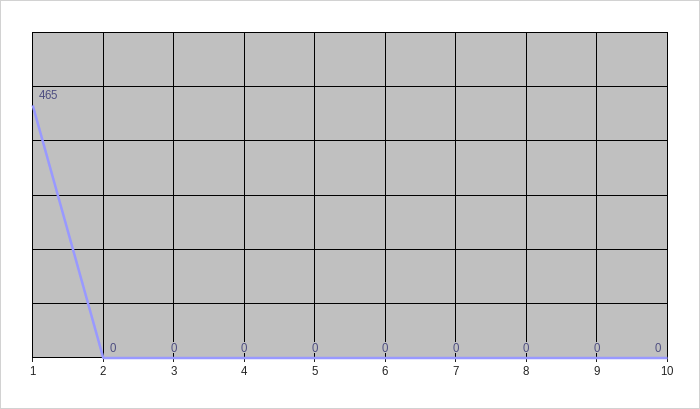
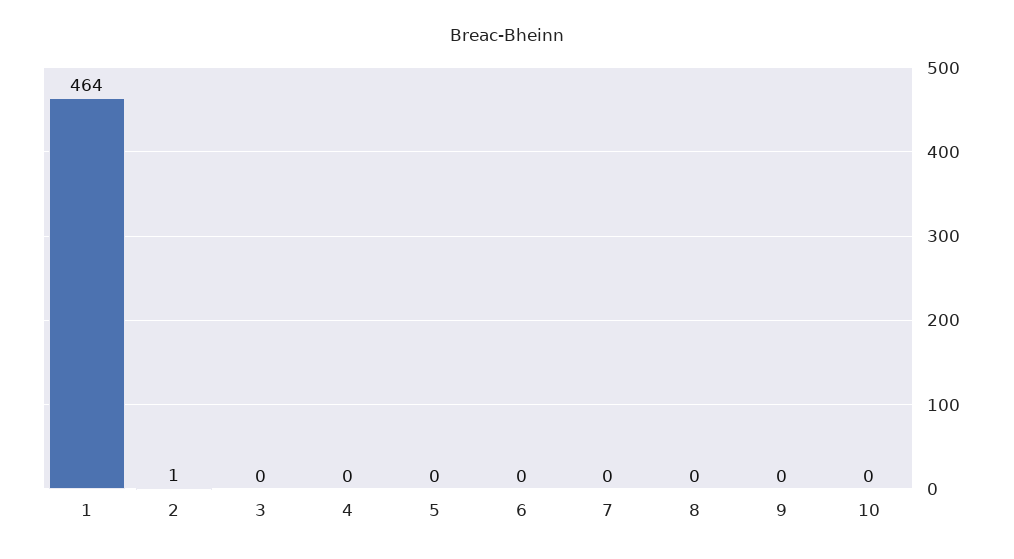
  {
-   "1": 465,
+   "1": 464,
-   "2": 0,
+   "2": 1,
    "3": 0,
    "4": 0,
    "5": 0,
    "6": 0,
    "7": 0,
    "8": 0,
    "9": 0,
    "10": 0
  }

